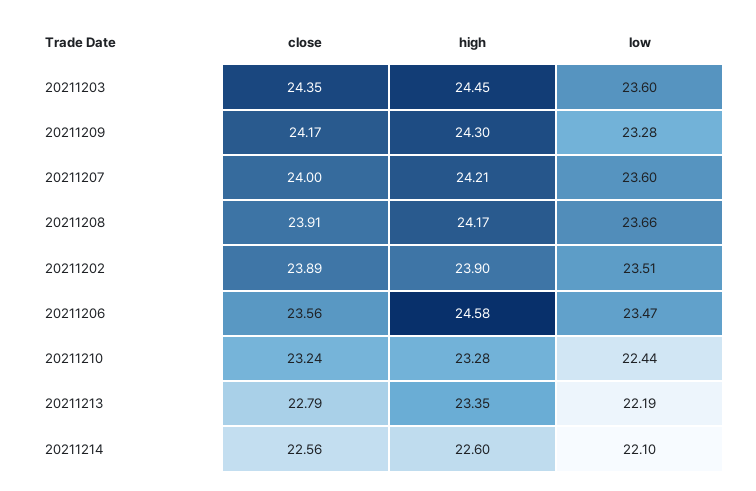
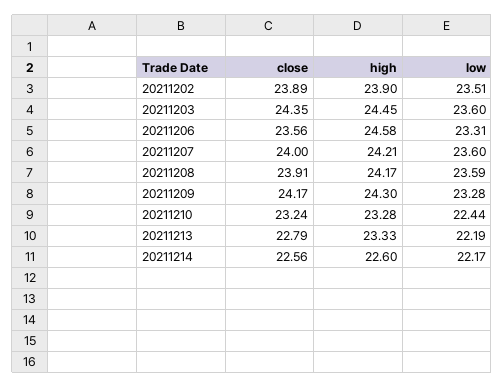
  {
    "close": {
      "20211203": 24.35,
      "20211209": 24.17,
      "20211207": 24,
      "20211208": 23.91,
      "20211202": 23.89,
      "20211206": 23.56,
      "20211210": 23.24,
      "20211213": 22.79,
      "20211214": 22.56
    },
    "high": {
      "20211203": 24.45,
      "20211209": 24.3,
      "20211207": 24.21,
      "20211208": 24.17,
      "20211202": 23.9,
      "20211206": 24.58,
      "20211210": 23.28,
-     "20211213": 23.35,
+     "20211213": 23.33,
      "20211214": 22.6
    },
    "low": {
      "20211203": 23.6,
      "20211209": 23.28,
      "20211207": 23.6,
-     "20211208": 23.66,
+     "20211208": 23.59,
      "20211202": 23.51,
-     "20211206": 23.47,
+     "20211206": 23.31,
      "20211210": 22.44,
      "20211213": 22.19,
-     "20211214": 22.1
+     "20211214": 22.17
    }
  }

